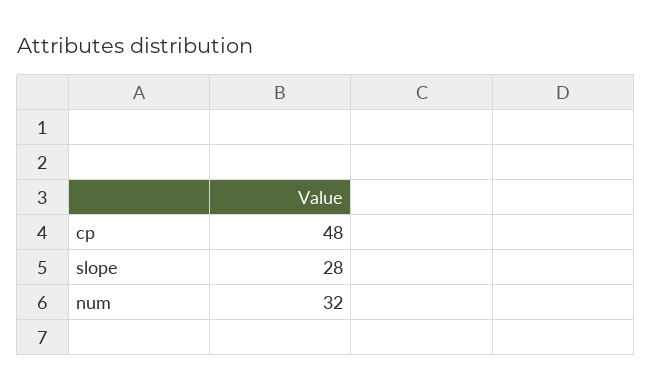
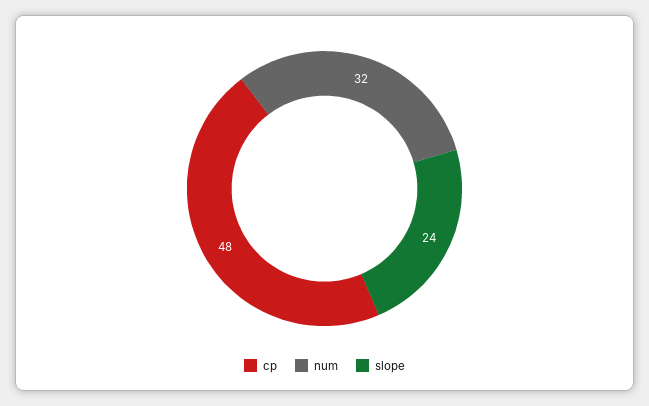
  {
    "cp": 48,
-   "slope": 28,
+   "slope": 24,
    "num": 32
  }

